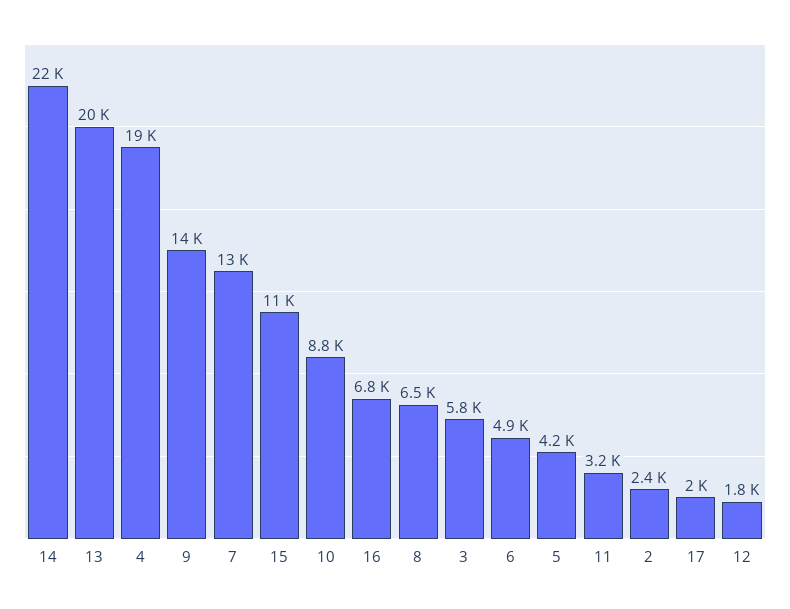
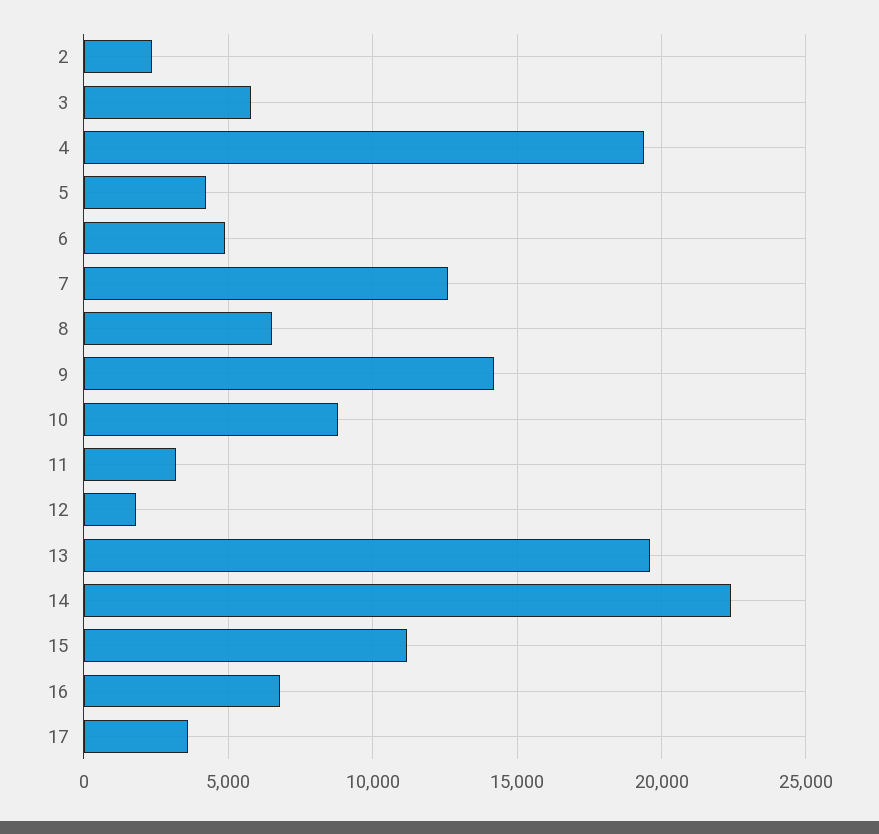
  {
    "14": 22000,
    "13": 20000,
    "4": 19000,
    "9": 14000,
    "7": 13000,
    "15": 11000,
    "10": 8800,
    "16": 6800,
    "8": 6500,
    "3": 5800,
    "6": 4900,
    "5": 4200,
    "11": 3200,
    "2": 2400,
-   "17": 2000,
+   "17": 3500,
    "12": 1800
  }

